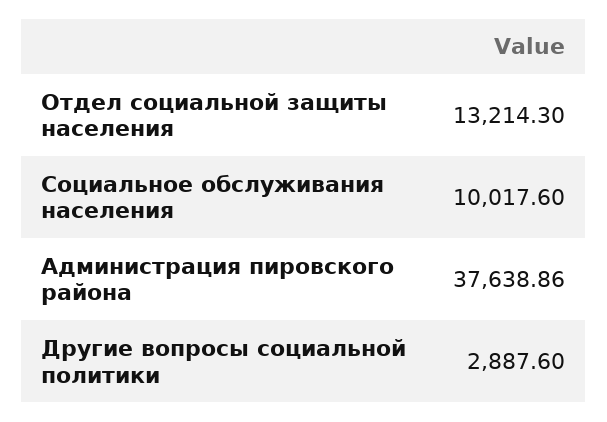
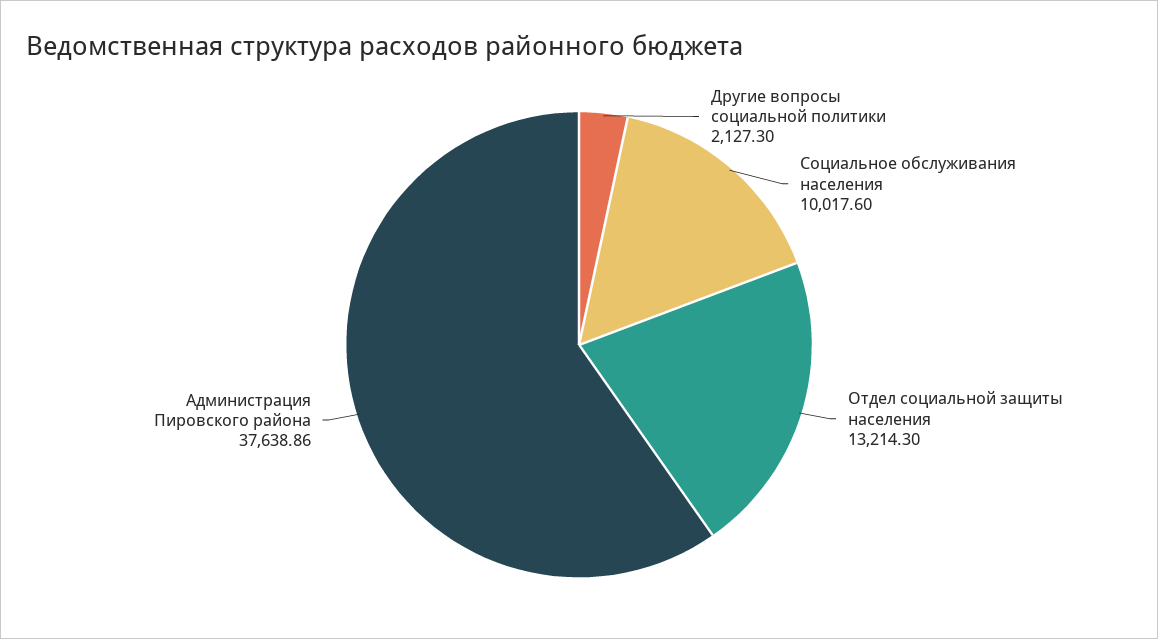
  {
    "Отдел социальной защиты населения": 13214.3,
    "Социальное обслуживания населения": 10017.6,
    "Администрация пировского района": 37638.86,
-   "Другие вопросы социальной политики": 2887.6
+   "Другие вопросы социальной политики": 2127.3
  }

